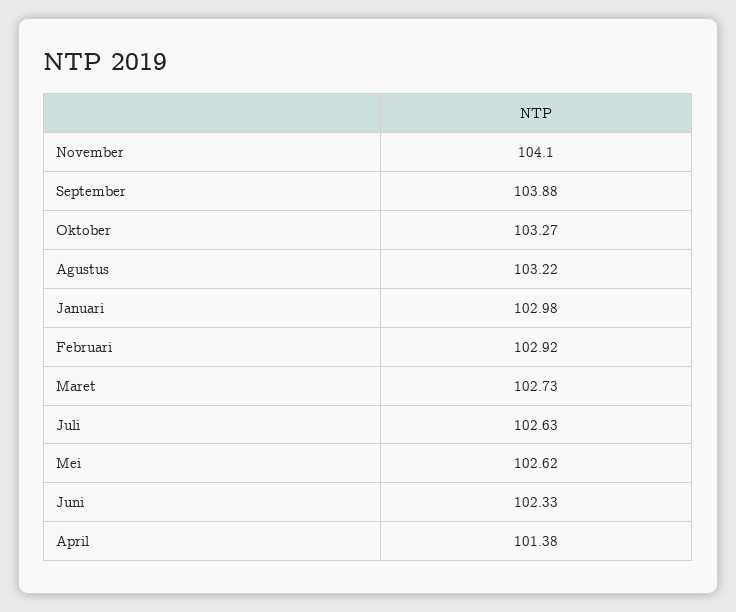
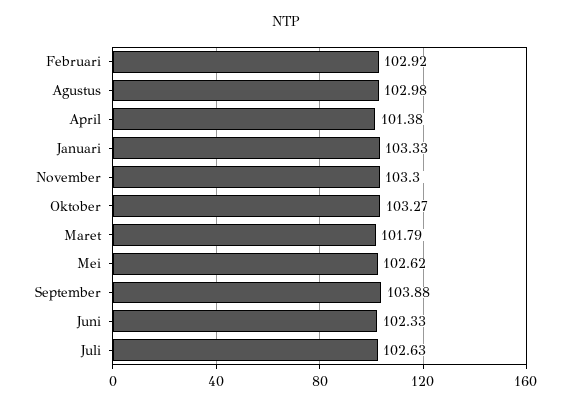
  {
-   "November": 104.1,
+   "November": 103.3,
    "September": 103.88,
    "Oktober": 103.27,
-   "Agustus": 103.22,
+   "Agustus": 102.98,
-   "Januari": 102.98,
+   "Januari": 103.33,
    "Februari": 102.92,
-   "Maret": 102.73,
+   "Maret": 101.79,
    "Juli": 102.63,
    "Mei": 102.62,
    "Juni": 102.33,
    "April": 101.38
  }

